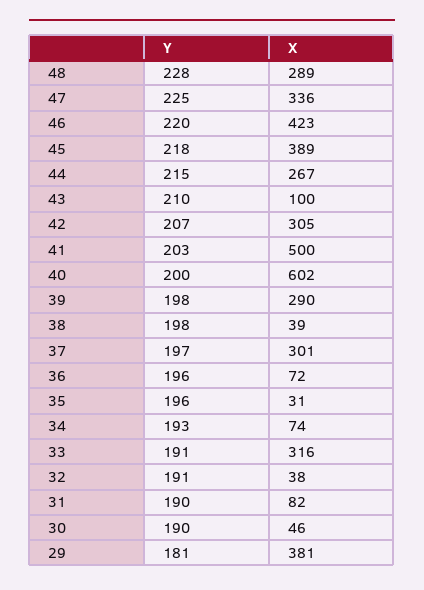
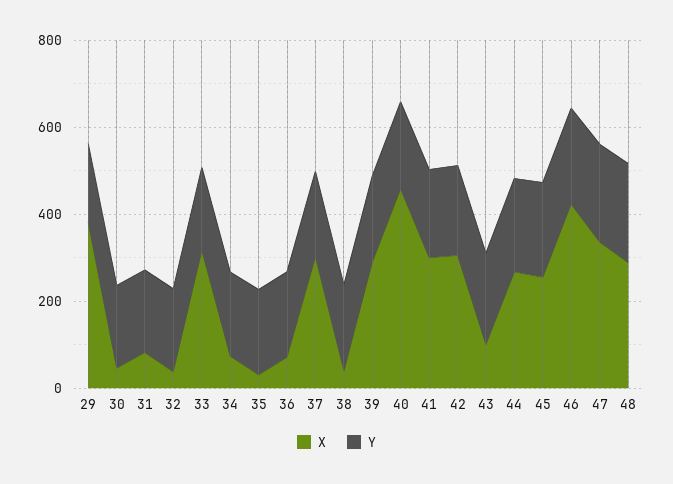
  {
    "Y": {
      "48": 228,
      "47": 225,
      "46": 220,
      "45": 218,
      "44": 215,
      "43": 210,
      "42": 207,
      "41": 203,
      "40": 200,
      "39": 198,
      "38": 198,
      "37": 197,
      "36": 196,
      "35": 196,
      "34": 193,
      "33": 191,
      "32": 191,
      "31": 190,
      "30": 190,
      "29": 181
    },
    "X": {
      "48": 289,
      "47": 336,
      "46": 423,
-     "45": 389,
+     "45": 250,
      "44": 267,
      "43": 100,
      "42": 305,
-     "41": 500,
+     "41": 300,
-     "40": 602,
+     "40": 450,
      "39": 290,
      "38": 39,
      "37": 301,
      "36": 72,
      "35": 31,
      "34": 74,
      "33": 316,
      "32": 38,
      "31": 82,
      "30": 46,
      "29": 381
    }
  }

